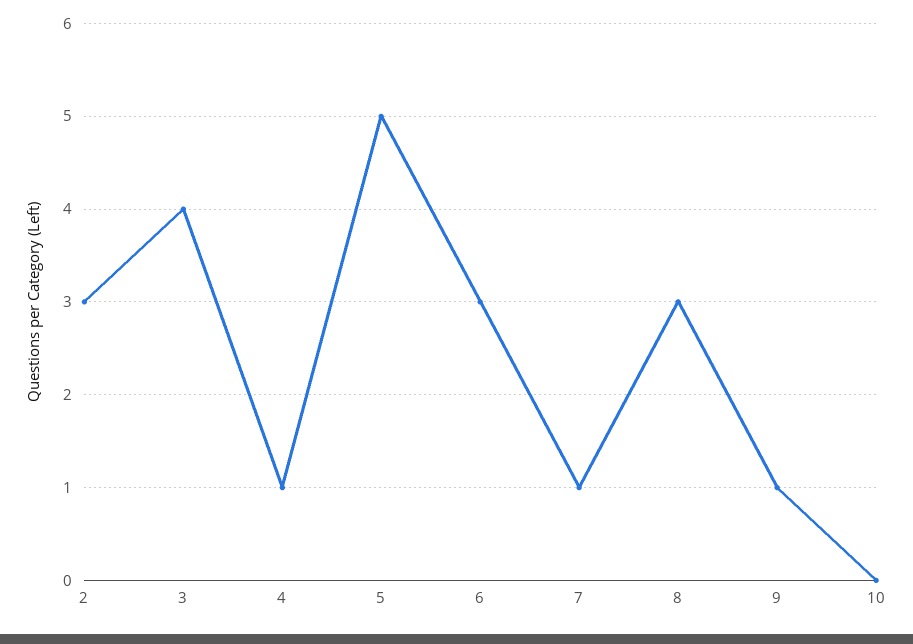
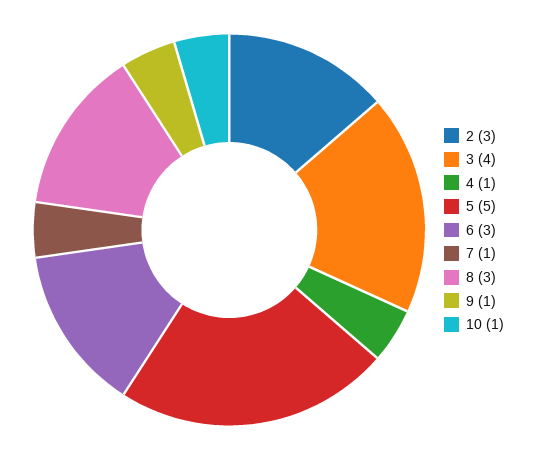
  {
    "2": 3,
    "3": 4,
    "4": 1,
    "5": 5,
    "6": 3,
    "7": 1,
    "8": 3,
    "9": 1,
-   "10": 0
+   "10": 1
  }

